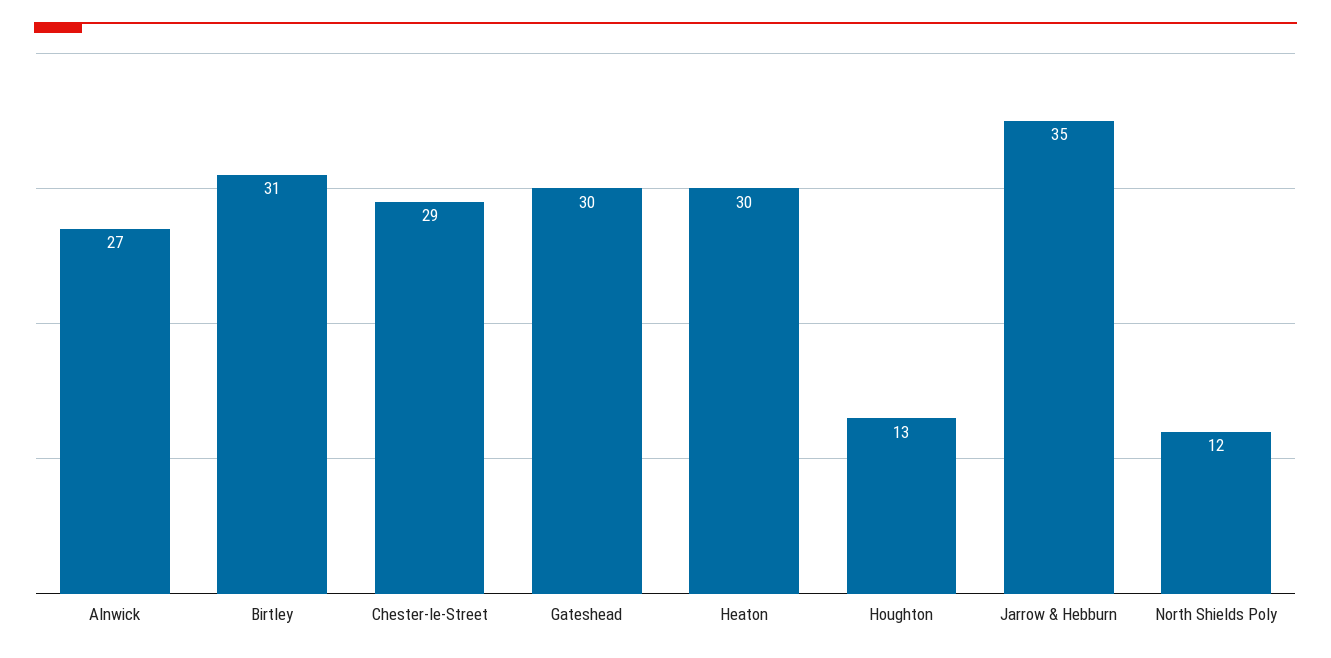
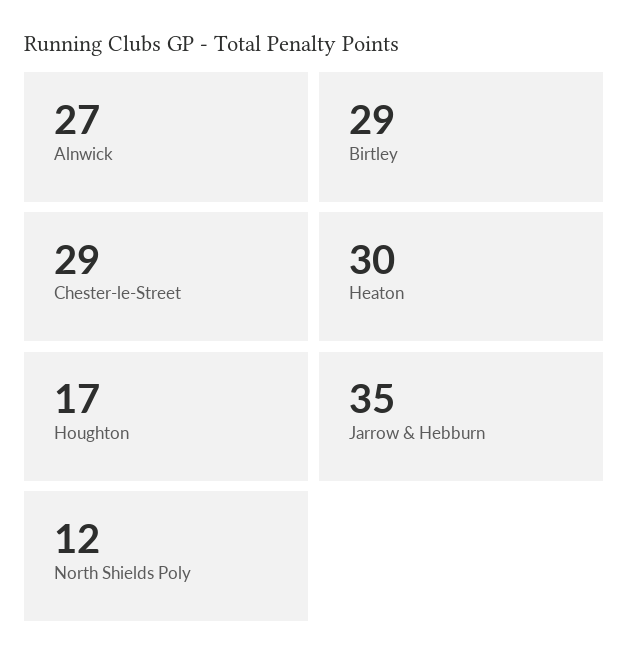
  {
    "Alnwick": 27,
-   "Birtley": 31,
+   "Birtley": 29,
    "Chester-le-Street": 29,
-   "Gateshead": 30,
    "Heaton": 30,
-   "Houghton": 13,
+   "Houghton": 17,
    "Jarrow & Hebburn": 35,
    "North Shields Poly": 12
  }

